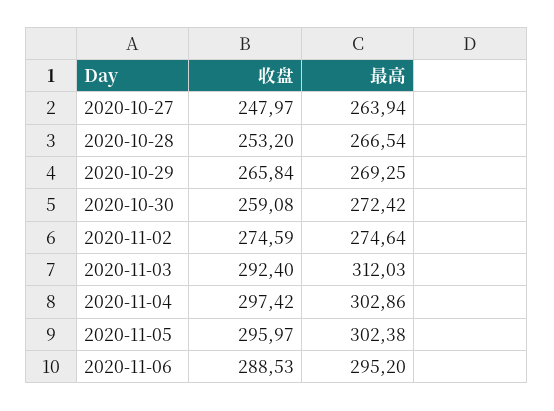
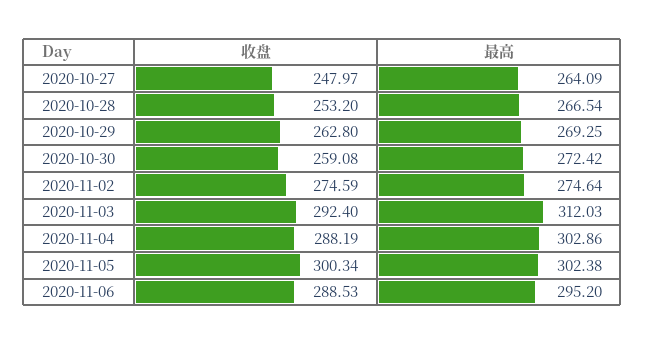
  {
    "收盘": {
      "2020-10-27": 247.97,
      "2020-10-28": 253.2,
-     "2020-10-29": 265.84,
+     "2020-10-29": 262.8,
      "2020-10-30": 259.08,
      "2020-11-02": 274.59,
      "2020-11-03": 292.4,
-     "2020-11-04": 297.42,
+     "2020-11-04": 288.19,
-     "2020-11-05": 295.97,
+     "2020-11-05": 300.34,
      "2020-11-06": 288.53
    },
    "最高": {
-     "2020-10-27": 263.94,
+     "2020-10-27": 264.09,
      "2020-10-28": 266.54,
      "2020-10-29": 269.25,
      "2020-10-30": 272.42,
      "2020-11-02": 274.64,
      "2020-11-03": 312.03,
      "2020-11-04": 302.86,
      "2020-11-05": 302.38,
      "2020-11-06": 295.2
    }
  }

